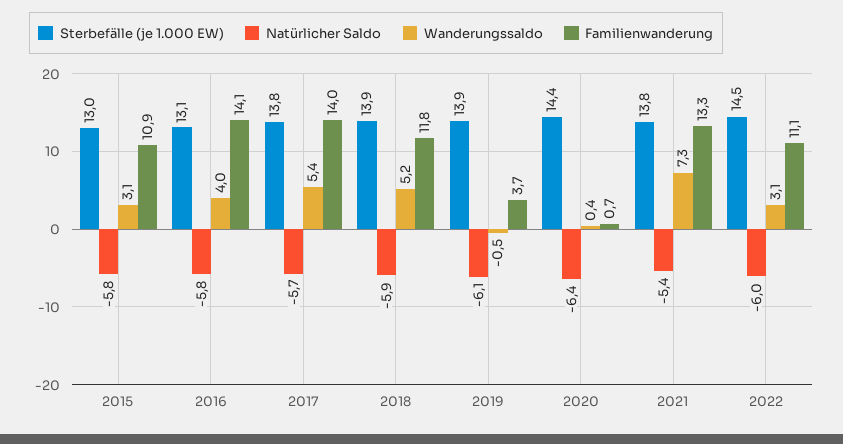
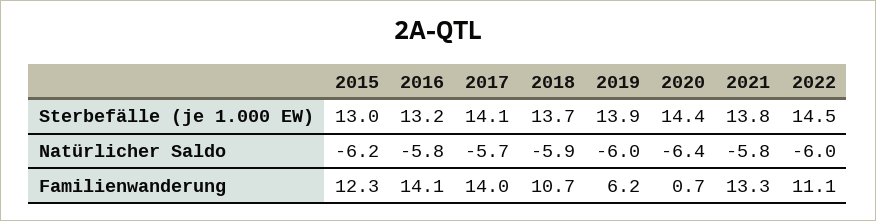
  {
    "Sterbefälle (je 1.000 EW)": {
      "2015": 13,
-     "2016": 13.1,
+     "2016": 13.2,
-     "2017": 13.8,
+     "2017": 14.1,
-     "2018": 13.9,
+     "2018": 13.7,
      "2019": 13.9,
      "2020": 14.4,
      "2021": 13.8,
      "2022": 14.5
    },
    "Natürlicher Saldo": {
-     "2015": -5.8,
+     "2015": -6.2,
      "2016": -5.8,
      "2017": -5.7,
      "2018": -5.9,
-     "2019": -6.1,
+     "2019": -6,
      "2020": -6.4,
-     "2021": -5.4,
+     "2021": -5.8,
      "2022": -6
    },
-   "Wanderungssaldo": {
-     "2015": 3.1,
-     "2016": 4,
-     "2017": 5.4,
-     "2018": 5.2,
-     "2019": -0.5,
-     "2020": 0.4,
-     "2021": 7.3,
-     "2022": 3.1
-   },
    "Familienwanderung": {
-     "2015": 10.9,
+     "2015": 12.3,
      "2016": 14.1,
      "2017": 14,
-     "2018": 11.8,
+     "2018": 10.7,
-     "2019": 3.7,
+     "2019": 6.2,
      "2020": 0.7,
      "2021": 13.3,
      "2022": 11.1
    }
  }

